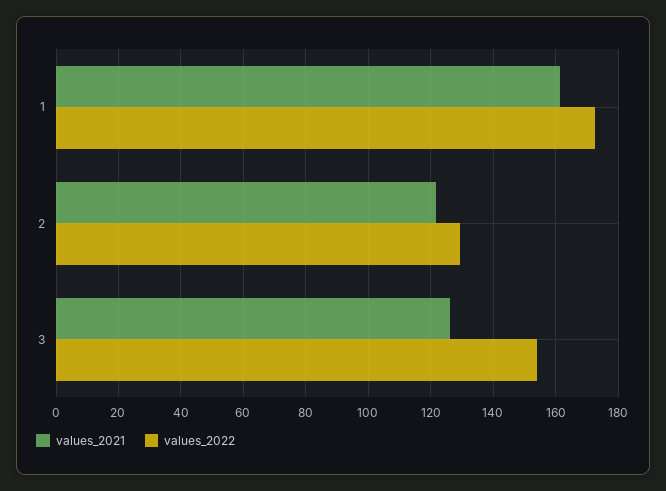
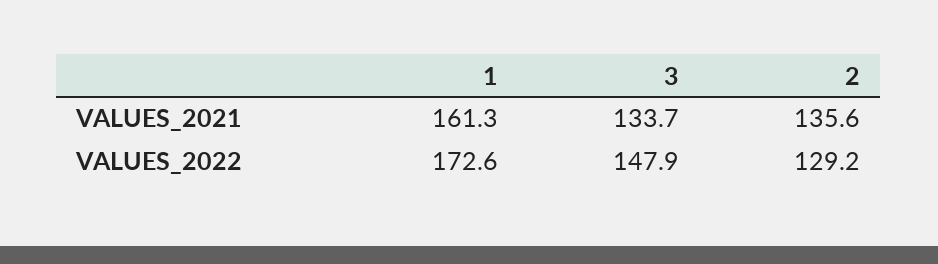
  {
    "values_2021": {
      "1": 161.3,
-     "2": 122,
+     "2": 135.6,
-     "3": 126
+     "3": 133.7
    },
    "values_2022": {
      "1": 172.6,
      "2": 129.2,
-     "3": 154
+     "3": 147.9
    }
  }

